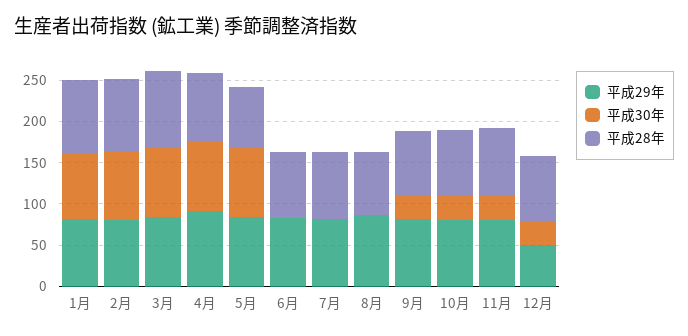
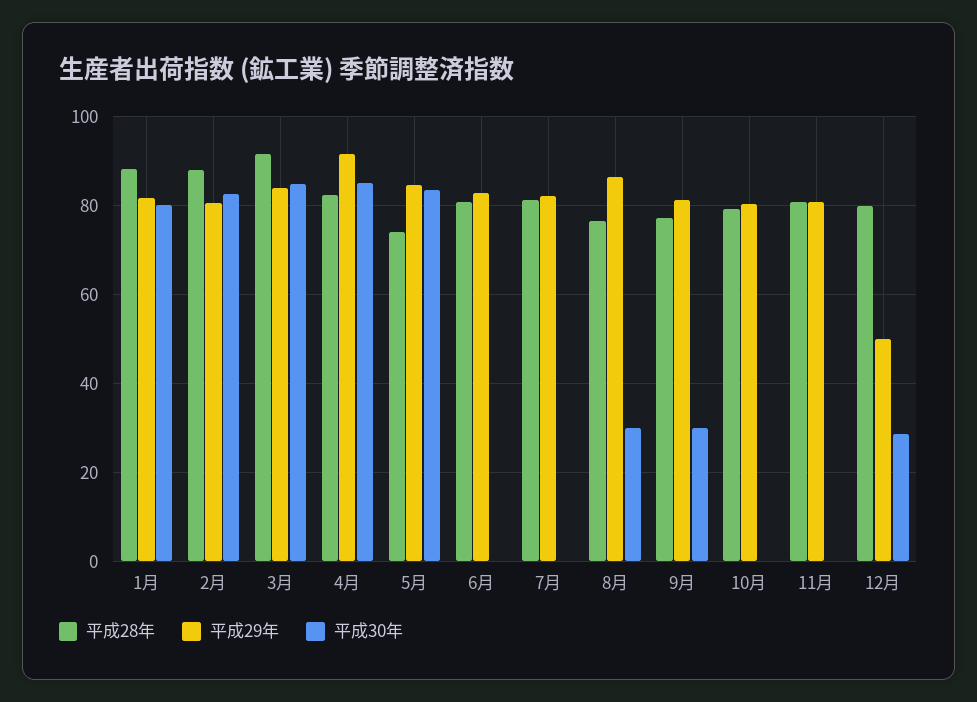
  {
    "平成29年": {
      "1月": 82,
      "2月": 80,
      "3月": 84,
      "4月": 92,
      "5月": 84,
      "6月": 82,
      "7月": 82,
      "8月": 86,
      "9月": 82,
      "10月": 80,
      "11月": 80,
      "12月": 50
    },
    "平成30年": {
      "1月": 80,
      "2月": 82,
      "3月": 84,
      "4月": 86,
      "5月": 84,
      "6月": 0,
      "7月": 0,
-     "8月": 0,
+     "8月": 30,
      "9月": 30,
-     "10月": 30,
+     "10月": 0,
-     "11月": 30,
+     "11月": 0,
      "12月": 28
    },
    "平成28年": {
      "1月": 88,
      "2月": 88,
      "3月": 92,
      "4月": 82,
      "5月": 74,
      "6月": 80,
      "7月": 82,
      "8月": 76,
      "9月": 78,
      "10月": 80,
      "11月": 80,
      "12月": 80
    }
  }

